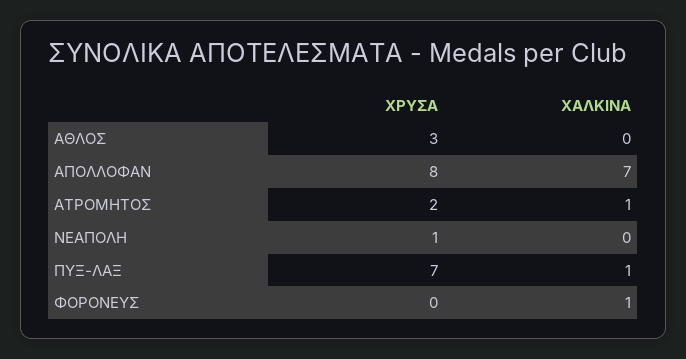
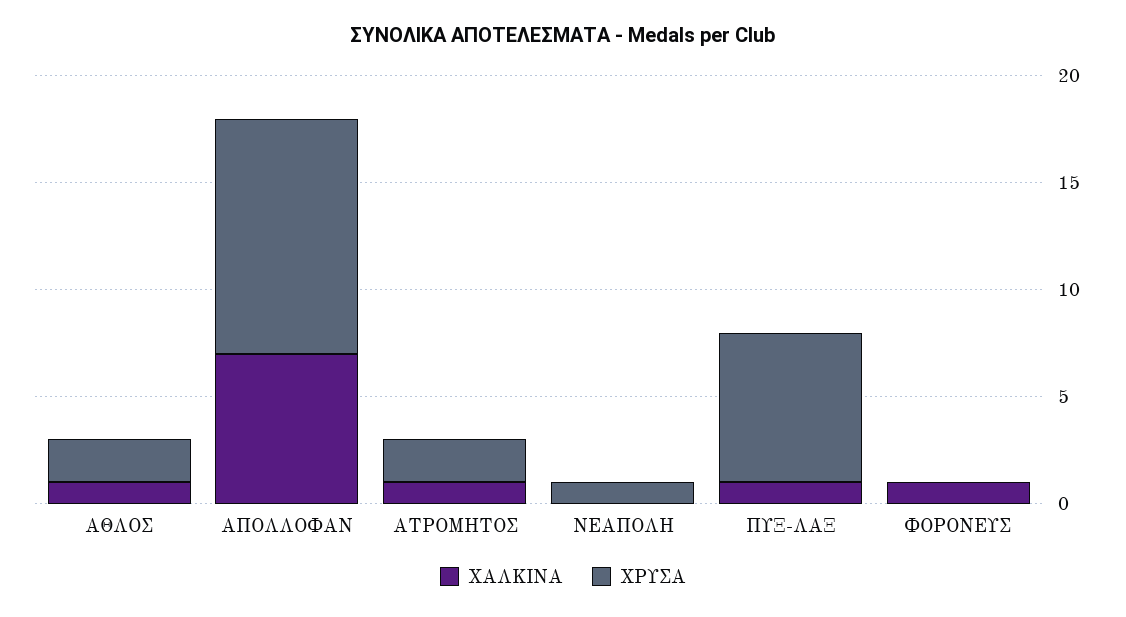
  {
    "ΧΡΥΣΑ": {
-     "ΑΘΛΟΣ": 3,
+     "ΑΘΛΟΣ": 2,
-     "ΑΠΟΛΛΟΦΑΝ": 8,
+     "ΑΠΟΛΛΟΦΑΝ": 11,
      "ΑΤΡΟΜΗΤΟΣ": 2,
      "ΝΕΑΠΟΛΗ": 1,
      "ΠΥΞ-ΛΑΞ": 7,
      "ΦΟΡΟΝΕΥΣ": 0
    },
    "ΧΑΛΚΙΝΑ": {
-     "ΑΘΛΟΣ": 0,
+     "ΑΘΛΟΣ": 1,
      "ΑΠΟΛΛΟΦΑΝ": 7,
      "ΑΤΡΟΜΗΤΟΣ": 1,
      "ΝΕΑΠΟΛΗ": 0,
      "ΠΥΞ-ΛΑΞ": 1,
      "ΦΟΡΟΝΕΥΣ": 1
    }
  }

